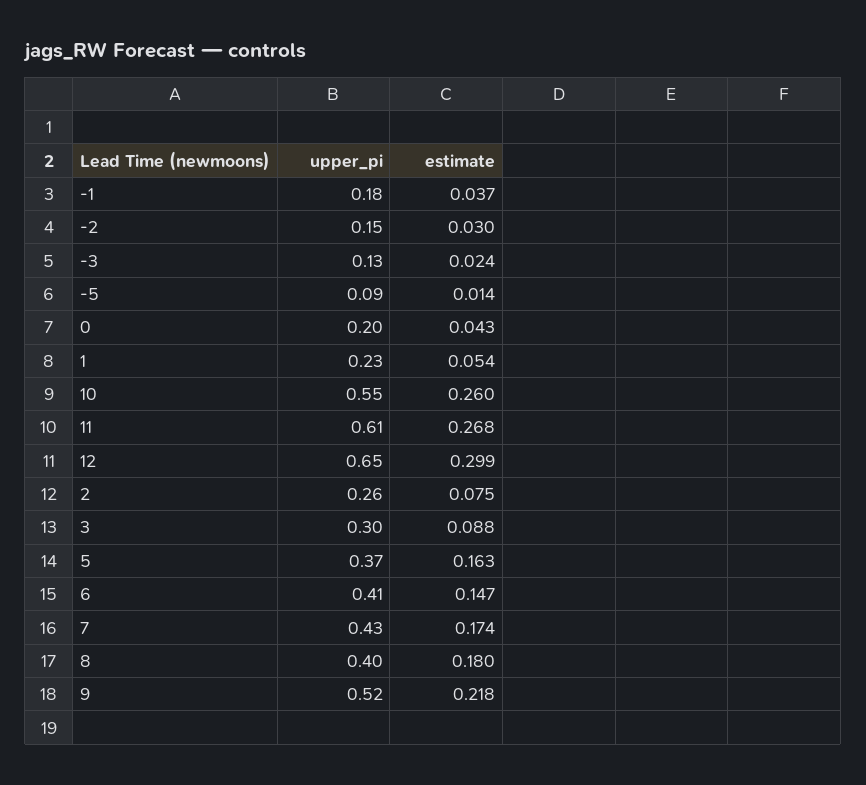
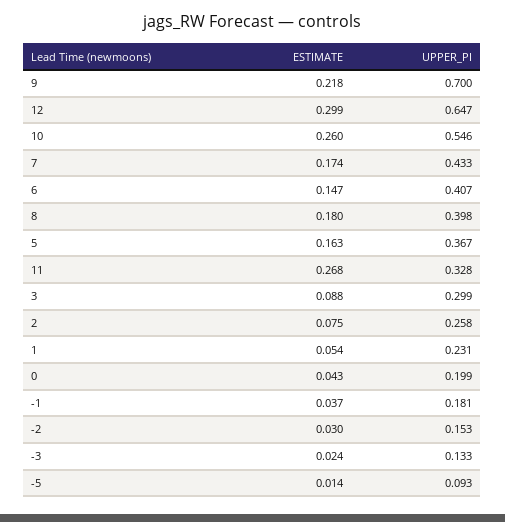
  {
    "upper_pi": {
      "-1": 0.181,
      "-2": 0.153,
      "-3": 0.133,
      "-5": 0.093,
      "0": 0.199,
      "1": 0.231,
      "10": 0.546,
-     "11": 0.61,
+     "11": 0.328,
      "12": 0.647,
      "2": 0.258,
      "3": 0.299,
      "5": 0.367,
      "6": 0.407,
      "7": 0.433,
      "8": 0.398,
-     "9": 0.52
+     "9": 0.7
    },
    "estimate": {
      "-1": 0.037,
      "-2": 0.03,
      "-3": 0.024,
      "-5": 0.014,
      "0": 0.043,
      "1": 0.054,
      "10": 0.26,
      "11": 0.268,
      "12": 0.299,
      "2": 0.075,
      "3": 0.088,
      "5": 0.163,
      "6": 0.147,
      "7": 0.174,
      "8": 0.18,
      "9": 0.218
    }
  }

